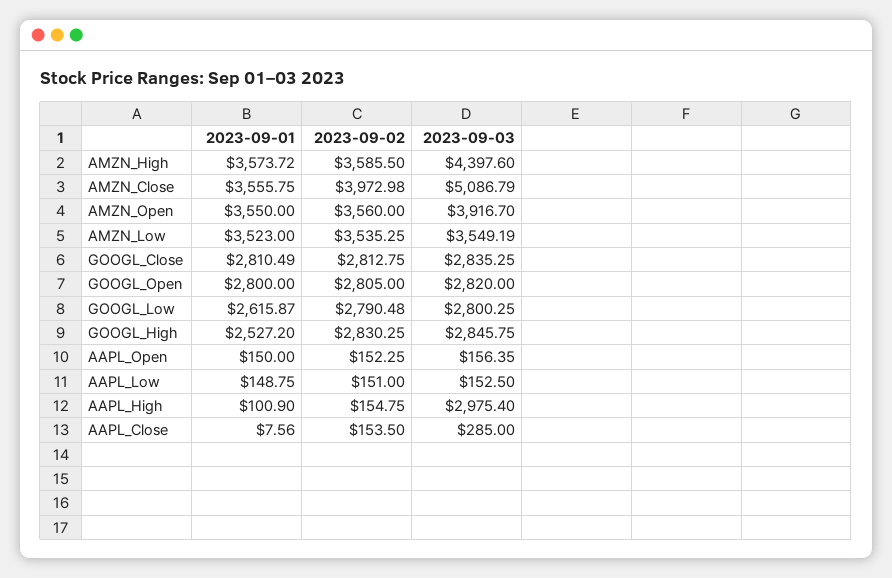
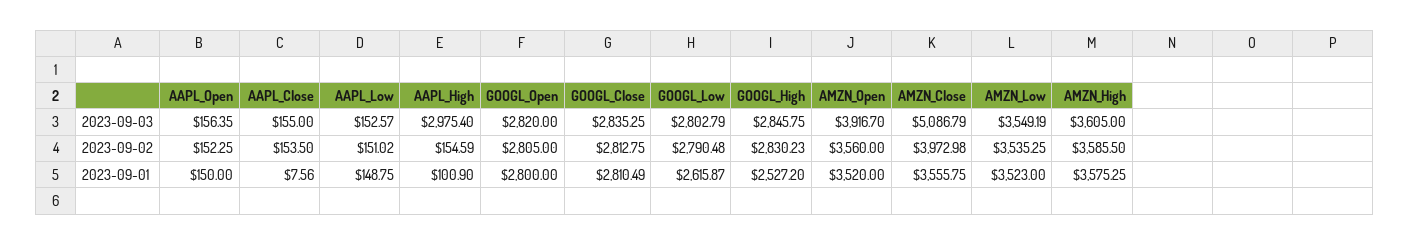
  {
    "2023-09-01": {
-     "AMZN_High": 3573.72,
+     "AMZN_High": 3575.25,
      "AMZN_Close": 3555.75,
-     "AMZN_Open": 3550,
+     "AMZN_Open": 3520,
      "AMZN_Low": 3523,
      "GOOGL_Close": 2810.49,
      "GOOGL_Open": 2800,
      "GOOGL_Low": 2615.87,
      "GOOGL_High": 2527.2,
      "AAPL_Open": 150,
      "AAPL_Low": 148.75,
      "AAPL_High": 100.9,
      "AAPL_Close": 7.56
    },
    "2023-09-02": {
      "AMZN_High": 3585.5,
      "AMZN_Close": 3972.98,
      "AMZN_Open": 3560,
      "AMZN_Low": 3535.25,
      "GOOGL_Close": 2812.75,
      "GOOGL_Open": 2805,
      "GOOGL_Low": 2790.48,
-     "GOOGL_High": 2830.25,
+     "GOOGL_High": 2830.23,
      "AAPL_Open": 152.25,
-     "AAPL_Low": 151,
+     "AAPL_Low": 151.02,
-     "AAPL_High": 154.75,
+     "AAPL_High": 154.59,
      "AAPL_Close": 153.5
    },
    "2023-09-03": {
-     "AMZN_High": 4397.6,
+     "AMZN_High": 3605,
      "AMZN_Close": 5086.79,
      "AMZN_Open": 3916.7,
      "AMZN_Low": 3549.19,
      "GOOGL_Close": 2835.25,
      "GOOGL_Open": 2820,
-     "GOOGL_Low": 2800.25,
+     "GOOGL_Low": 2802.79,
      "GOOGL_High": 2845.75,
      "AAPL_Open": 156.35,
-     "AAPL_Low": 152.5,
+     "AAPL_Low": 152.57,
      "AAPL_High": 2975.4,
-     "AAPL_Close": 285
+     "AAPL_Close": 155
    }
  }

